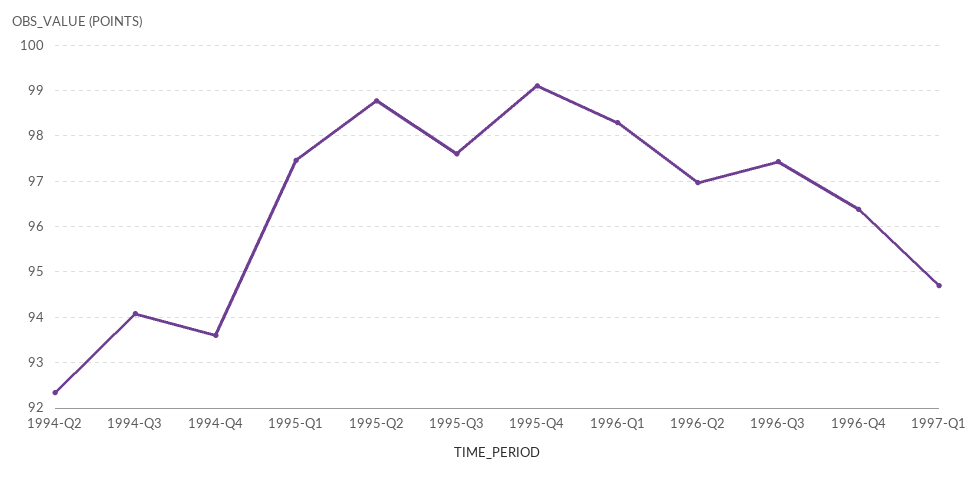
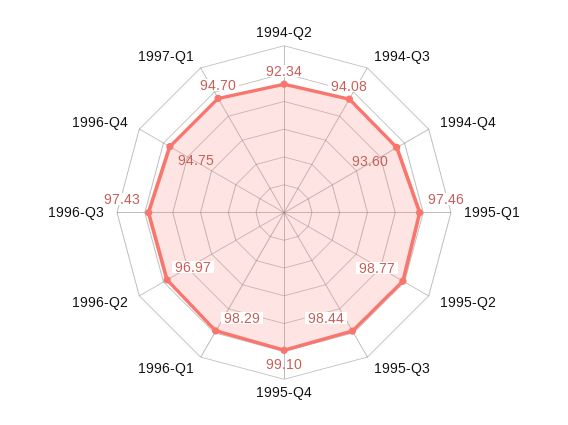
  {
    "1994-Q2": 92.34,
    "1994-Q3": 94.08,
    "1994-Q4": 93.6,
    "1995-Q1": 97.46,
    "1995-Q2": 98.77,
-   "1995-Q3": 97.6,
+   "1995-Q3": 98.44,
    "1995-Q4": 99.1,
    "1996-Q1": 98.29,
    "1996-Q2": 96.97,
    "1996-Q3": 97.43,
-   "1996-Q4": 96.4,
+   "1996-Q4": 94.75,
    "1997-Q1": 94.7
  }

